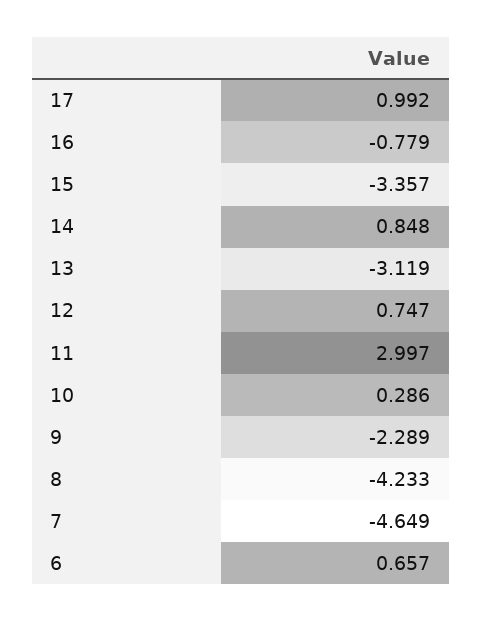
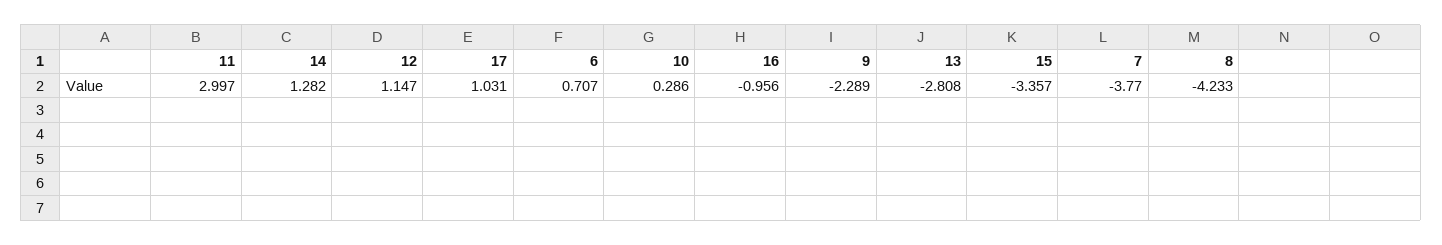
  {
-   "17": 0.992,
+   "17": 1.031,
-   "16": -0.779,
+   "16": -0.956,
    "15": -3.357,
-   "14": 0.848,
+   "14": 1.282,
-   "13": -3.119,
+   "13": -2.808,
-   "12": 0.747,
+   "12": 1.147,
    "11": 2.997,
    "10": 0.286,
    "9": -2.289,
    "8": -4.233,
-   "7": -4.649,
+   "7": -3.77,
-   "6": 0.657
+   "6": 0.707
  }

